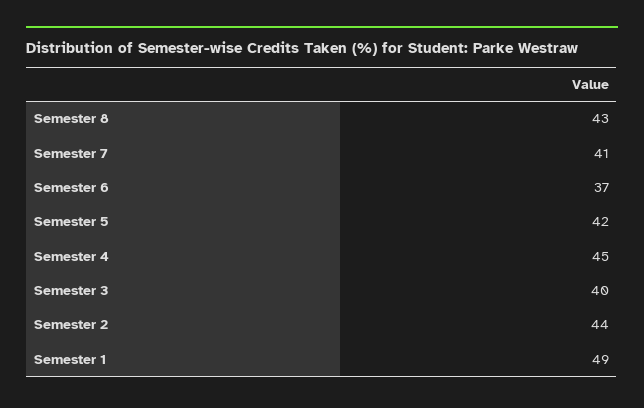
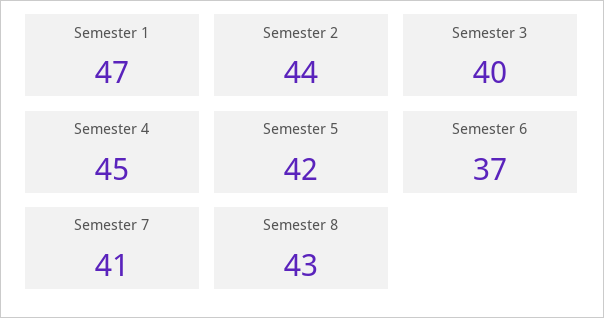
  {
    "Semester 8": 43,
    "Semester 7": 41,
    "Semester 6": 37,
    "Semester 5": 42,
    "Semester 4": 45,
    "Semester 3": 40,
    "Semester 2": 44,
-   "Semester 1": 49
+   "Semester 1": 47
  }

